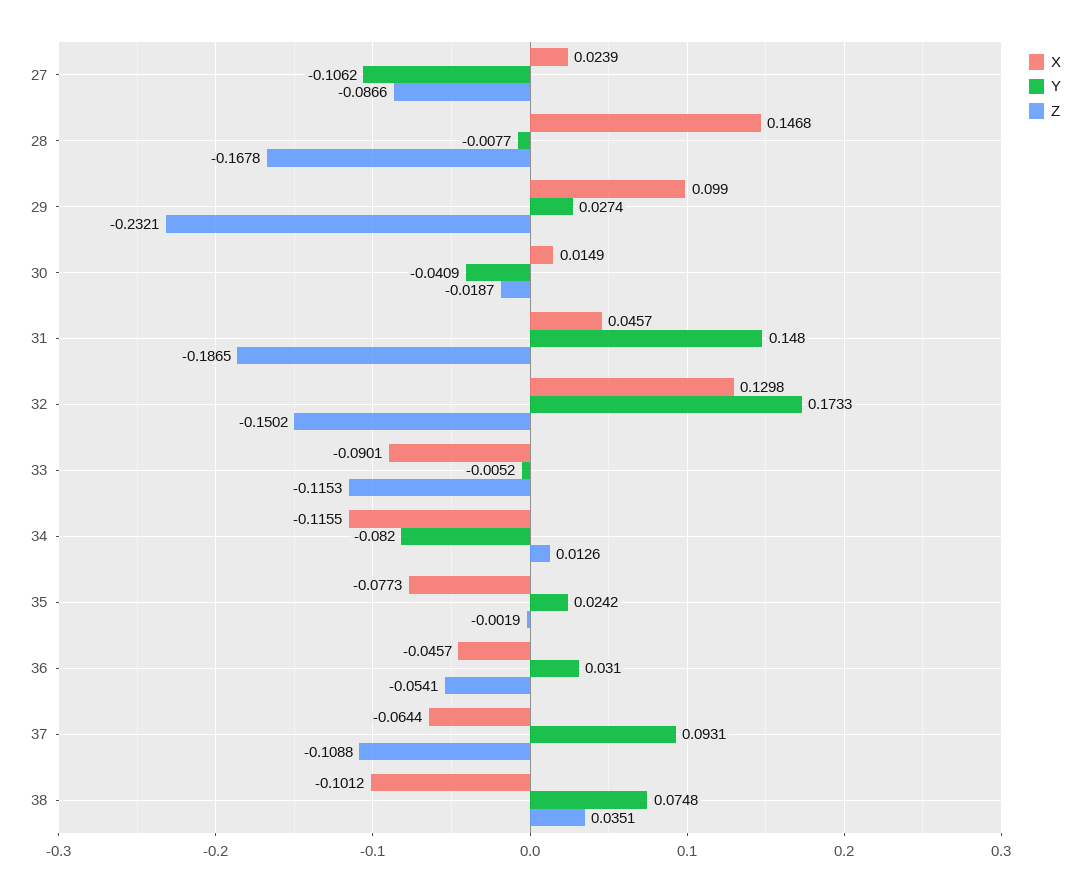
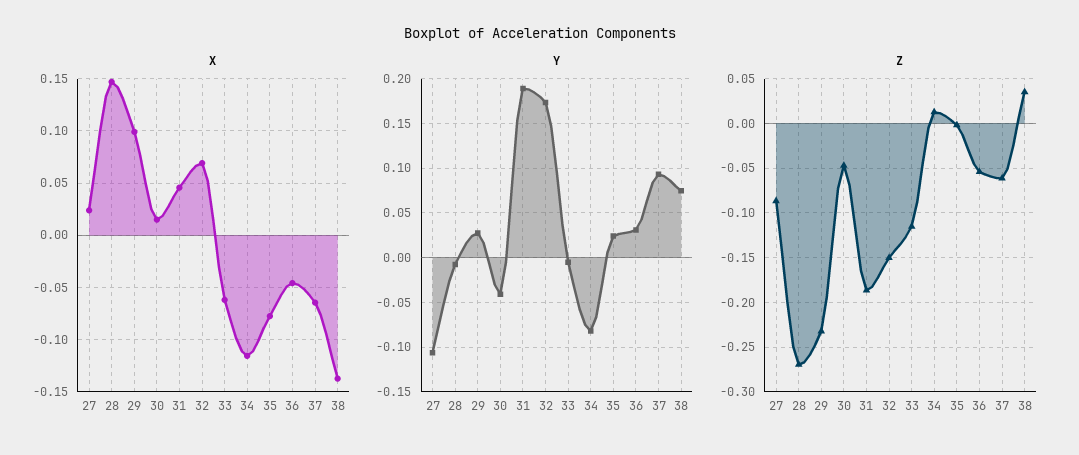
  {
    "X": {
      "27": 0.0239,
      "28": 0.1468,
      "29": 0.099,
      "30": 0.0149,
      "31": 0.0457,
-     "32": 0.1298,
+     "32": 0.07,
-     "33": -0.0901,
+     "33": -0.06,
      "34": -0.1155,
      "35": -0.0773,
      "36": -0.0457,
      "37": -0.0644,
-     "38": -0.1012
+     "38": -0.14
    },
    "Y": {
      "27": -0.1062,
      "28": -0.0077,
      "29": 0.0274,
      "30": -0.0409,
-     "31": 0.148,
+     "31": 0.19,
      "32": 0.1733,
      "33": -0.0052,
      "34": -0.082,
      "35": 0.0242,
      "36": 0.031,
      "37": 0.0931,
      "38": 0.0748
    },
    "Z": {
      "27": -0.0866,
-     "28": -0.1678,
+     "28": -0.27,
      "29": -0.2321,
-     "30": -0.0187,
+     "30": -0.05,
      "31": -0.1865,
      "32": -0.1502,
      "33": -0.1153,
      "34": 0.0126,
      "35": -0.0019,
      "36": -0.0541,
-     "37": -0.1088,
+     "37": -0.06,
      "38": 0.0351
    }
  }

